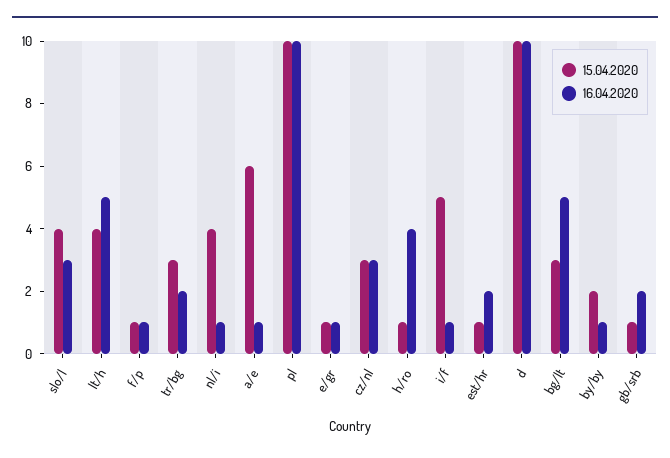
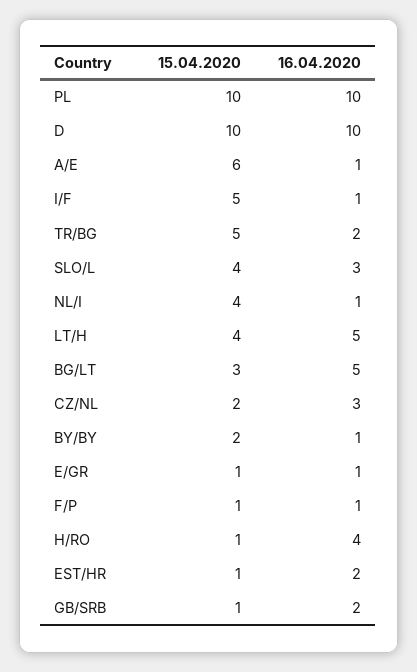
  {
    "15.04.2020": {
      "slo/l": 4,
      "lt/h": 4,
      "f/p": 1,
-     "tr/bg": 3,
+     "tr/bg": 5,
      "nl/i": 4,
      "a/e": 6,
      "pl": 10,
      "e/gr": 1,
-     "cz/nl": 3,
+     "cz/nl": 2,
      "h/ro": 1,
      "i/f": 5,
      "est/hr": 1,
      "d": 10,
      "bg/lt": 3,
      "by/by": 2,
      "gb/srb": 1
    },
    "16.04.2020": {
      "slo/l": 3,
      "lt/h": 5,
      "f/p": 1,
      "tr/bg": 2,
      "nl/i": 1,
      "a/e": 1,
      "pl": 10,
      "e/gr": 1,
      "cz/nl": 3,
      "h/ro": 4,
      "i/f": 1,
      "est/hr": 2,
      "d": 10,
      "bg/lt": 5,
      "by/by": 1,
      "gb/srb": 2
    }
  }

